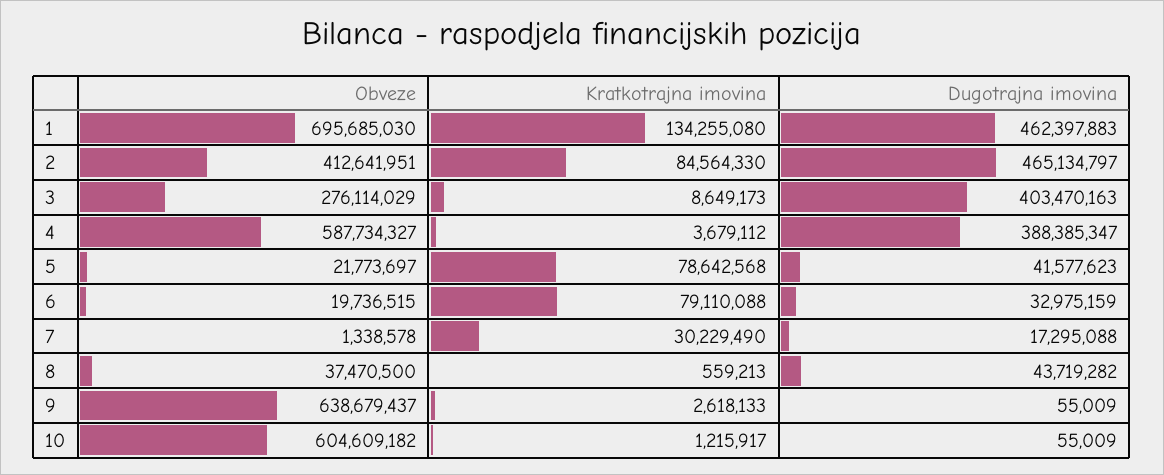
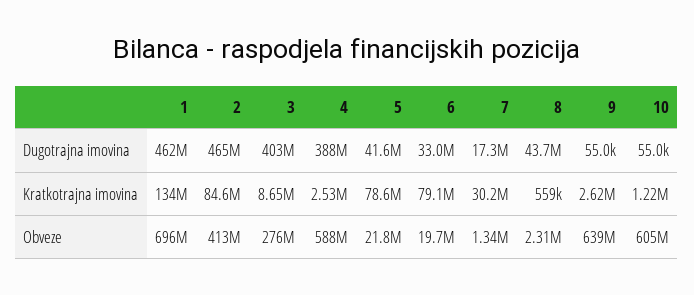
  {
    "Obveze": {
      "1": 695685030,
      "2": 412641951,
      "3": 276114029,
      "4": 587734327,
      "5": 21773697,
      "6": 19736515,
      "7": 1338578,
-     "8": 37470500,
+     "8": 2310000,
      "9": 638679437,
      "10": 604609182
    },
    "Kratkotrajna imovina": {
      "1": 134255080,
      "2": 84564330,
      "3": 8649173,
-     "4": 3679112,
+     "4": 2530000,
      "5": 78642568,
      "6": 79110088,
      "7": 30229490,
      "8": 559213,
      "9": 2618133,
      "10": 1215917
    },
    "Dugotrajna imovina": {
      "1": 462397883,
      "2": 465134797,
      "3": 403470163,
      "4": 388385347,
      "5": 41577623,
      "6": 32975159,
      "7": 17295088,
      "8": 43719282,
      "9": 55009,
      "10": 55009
    }
  }

